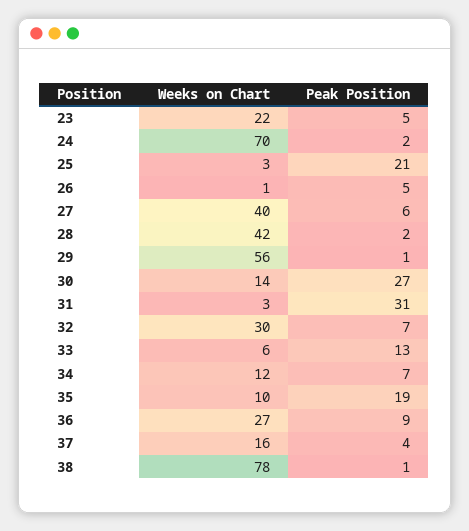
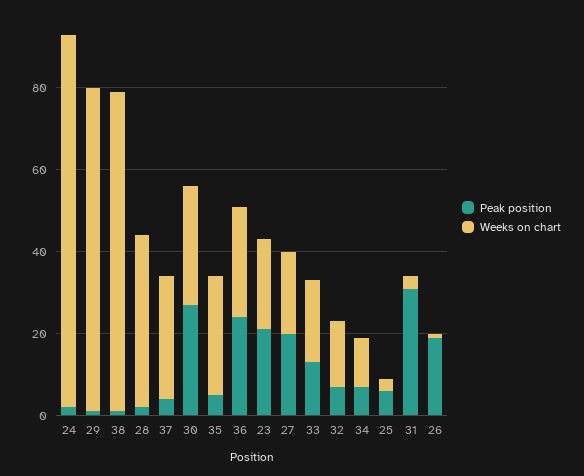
  {
    "Weeks on Chart": {
      "23": 22,
-     "24": 70,
+     "24": 90,
      "25": 3,
      "26": 1,
-     "27": 40,
+     "27": 20,
      "28": 42,
-     "29": 56,
+     "29": 80,
-     "30": 14,
+     "30": 30,
      "31": 3,
-     "32": 30,
+     "32": 15,
-     "33": 6,
+     "33": 20,
      "34": 12,
-     "35": 10,
+     "35": 30,
      "36": 27,
-     "37": 16,
+     "37": 30,
      "38": 78
    },
    "Peak Position": {
-     "23": 5,
+     "23": 20,
      "24": 2,
-     "25": 21,
+     "25": 5,
-     "26": 5,
+     "26": 20,
-     "27": 6,
+     "27": 20,
      "28": 2,
      "29": 1,
      "30": 27,
      "31": 31,
      "32": 7,
      "33": 13,
      "34": 7,
-     "35": 19,
+     "35": 5,
-     "36": 9,
+     "36": 25,
      "37": 4,
      "38": 1
    }
  }

